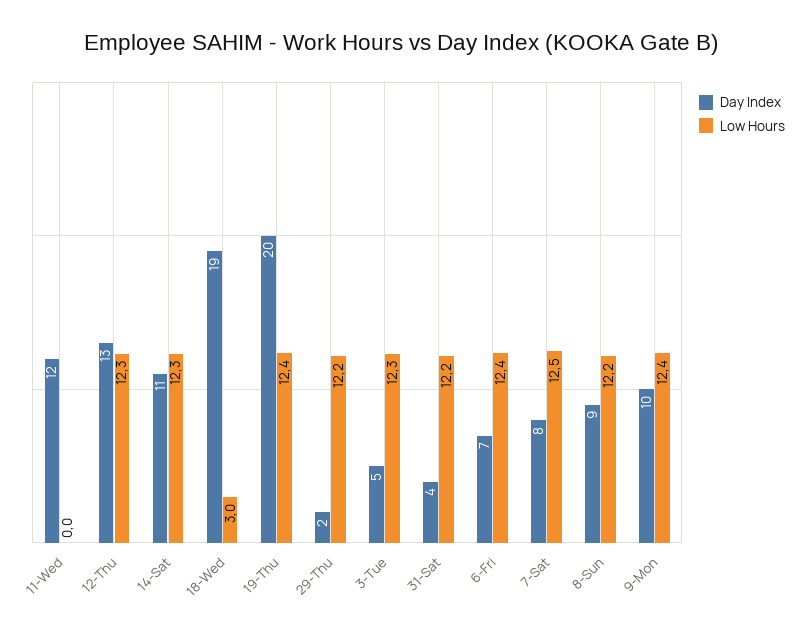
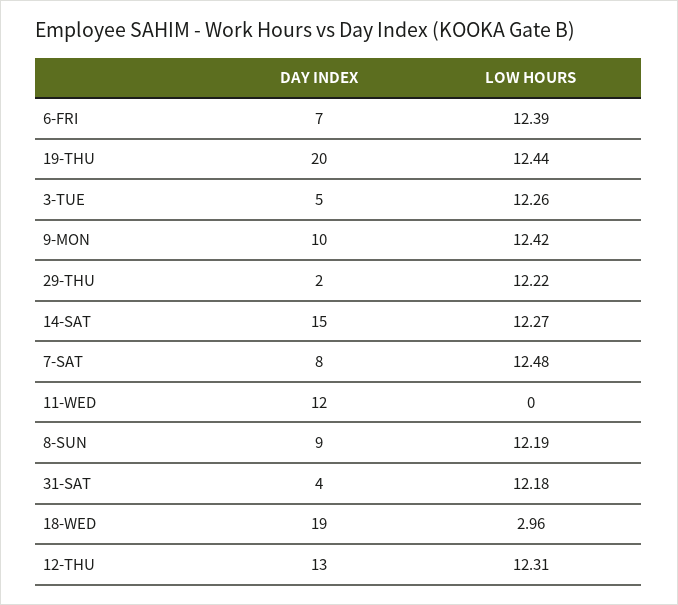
  {
    "Day Index": {
      "11-Wed": 12,
      "12-Thu": 13,
-     "14-Sat": 11,
+     "14-Sat": 15,
      "18-Wed": 19,
      "19-Thu": 20,
      "29-Thu": 2,
      "3-Tue": 5,
      "31-Sat": 4,
      "6-Fri": 7,
      "7-Sat": 8,
      "8-Sun": 9,
      "9-Mon": 10
    },
    "Low Hours": {
      "11-Wed": 0,
      "12-Thu": 12.31,
      "14-Sat": 12.27,
      "18-Wed": 2.96,
      "19-Thu": 12.44,
      "29-Thu": 12.22,
      "3-Tue": 12.26,
      "31-Sat": 12.18,
      "6-Fri": 12.39,
      "7-Sat": 12.48,
      "8-Sun": 12.19,
      "9-Mon": 12.42
    }
  }

